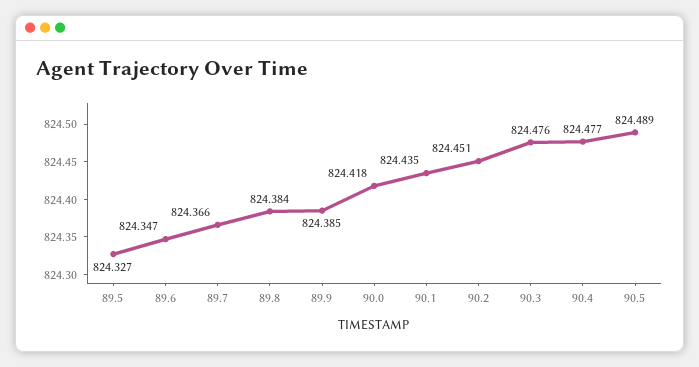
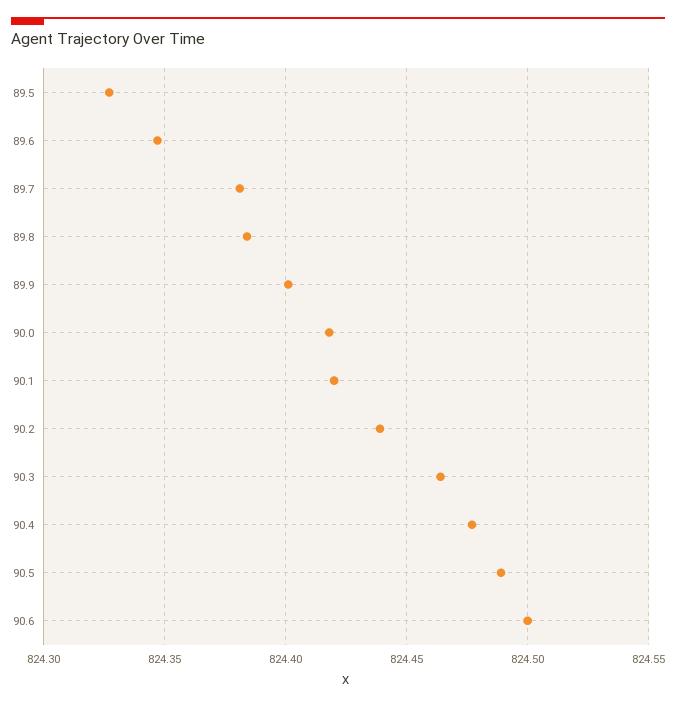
  {
    "89.5": 824.327,
    "89.6": 824.347,
-   "89.7": 824.366,
+   "89.7": 824.38,
    "89.8": 824.384,
-   "89.9": 824.385,
+   "89.9": 824.4,
    "90.0": 824.418,
-   "90.1": 824.435,
+   "90.1": 824.42,
-   "90.2": 824.451,
+   "90.2": 824.44,
-   "90.3": 824.476,
+   "90.3": 824.465,
    "90.4": 824.477,
-   "90.5": 824.489
+   "90.5": 824.489,
+   "90.6": 824.5
  }

